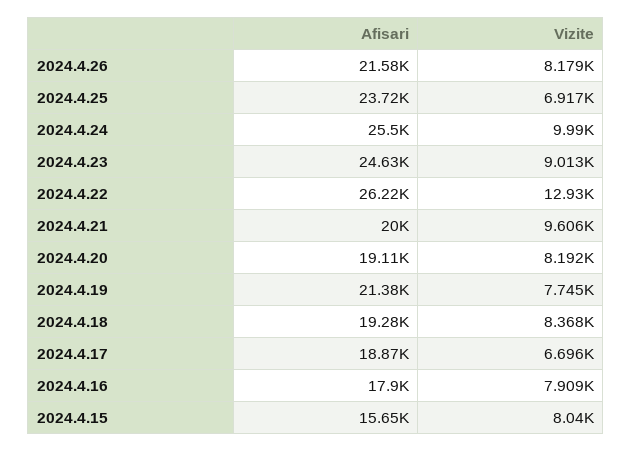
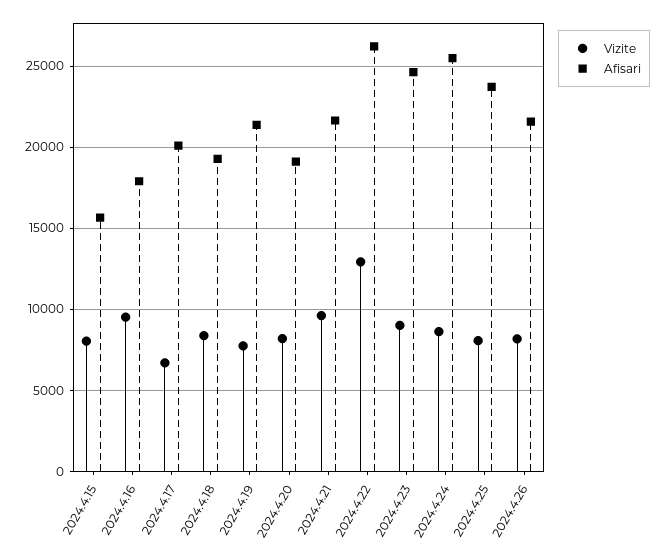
  {
    "Afisari": {
      "2024.4.26": 21580,
      "2024.4.25": 23720,
      "2024.4.24": 25500,
      "2024.4.23": 24630,
      "2024.4.22": 26220,
-     "2024.4.21": 20000,
+     "2024.4.21": 21500,
      "2024.4.20": 19110,
      "2024.4.19": 21380,
      "2024.4.18": 19280,
-     "2024.4.17": 18870,
+     "2024.4.17": 20000,
      "2024.4.16": 17900,
      "2024.4.15": 15650
    },
    "Vizite": {
      "2024.4.26": 8179,
-     "2024.4.25": 6917,
+     "2024.4.25": 8000,
-     "2024.4.24": 9990,
+     "2024.4.24": 8500,
      "2024.4.23": 9013,
      "2024.4.22": 12930,
      "2024.4.21": 9606,
      "2024.4.20": 8192,
      "2024.4.19": 7745,
      "2024.4.18": 8368,
      "2024.4.17": 6696,
-     "2024.4.16": 7909,
+     "2024.4.16": 9500,
      "2024.4.15": 8040
    }
  }

